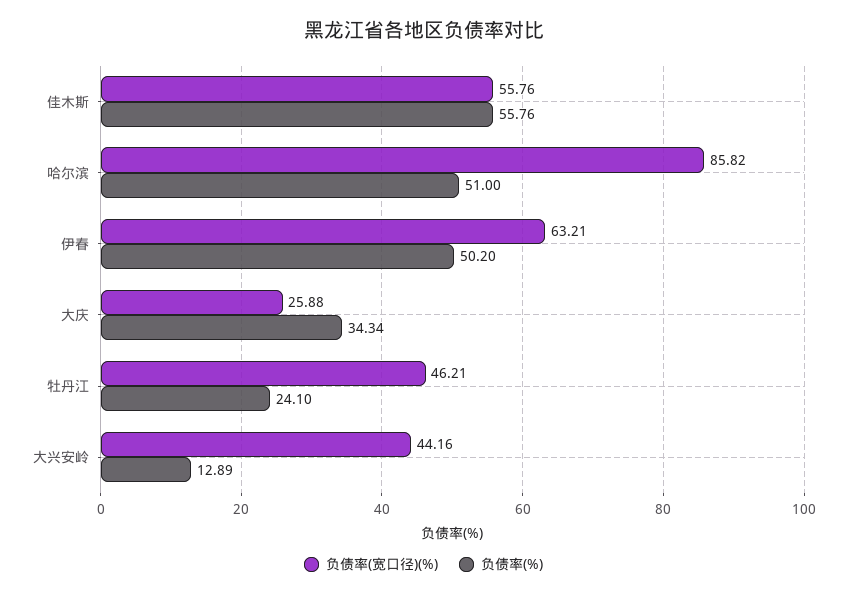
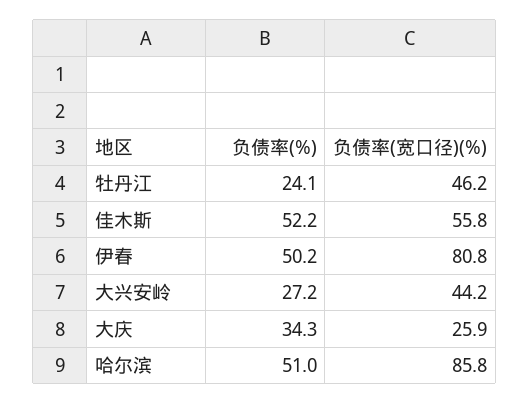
  {
    "负债率(宽口径)(%)": {
      "佳木斯": 55.76,
      "哈尔滨": 85.82,
-     "伊春": 63.21,
+     "伊春": 80.8,
      "大庆": 25.88,
      "牡丹江": 46.21,
      "大兴安岭": 44.16
    },
    "负债率(%)": {
-     "佳木斯": 55.76,
+     "佳木斯": 52.2,
      "哈尔滨": 51,
      "伊春": 50.2,
      "大庆": 34.34,
      "牡丹江": 24.1,
-     "大兴安岭": 12.89
+     "大兴安岭": 27.2
    }
  }

